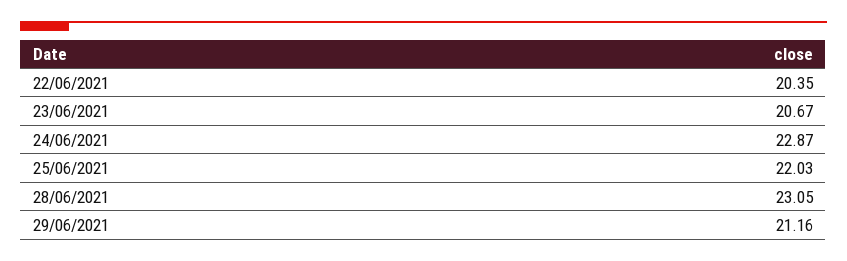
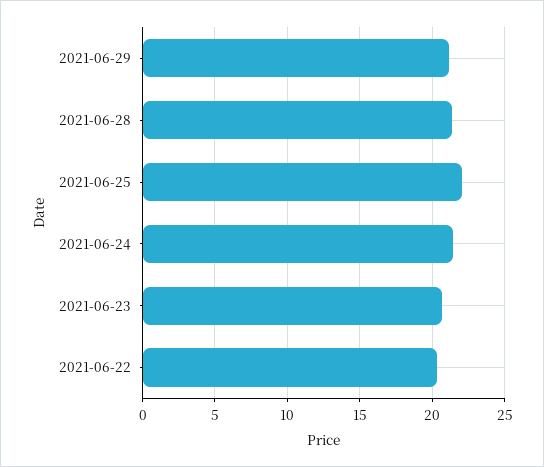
  {
    "22/06/2021": 20.35,
    "23/06/2021": 20.67,
-   "24/06/2021": 22.87,
+   "24/06/2021": 21.5,
    "25/06/2021": 22.03,
-   "28/06/2021": 23.05,
+   "28/06/2021": 21.5,
    "29/06/2021": 21.16
  }

